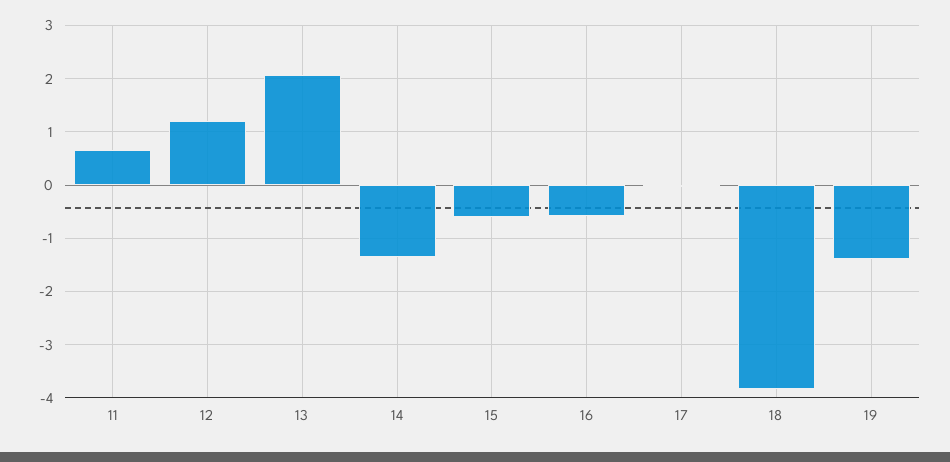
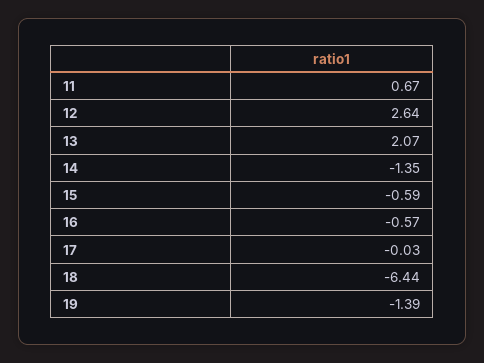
  {
    "11": 0.67,
-   "12": 1.2,
+   "12": 2.64,
    "13": 2.07,
    "14": -1.35,
    "15": -0.59,
    "16": -0.57,
    "17": -0.03,
-   "18": -3.8,
+   "18": -6.44,
    "19": -1.39
  }

